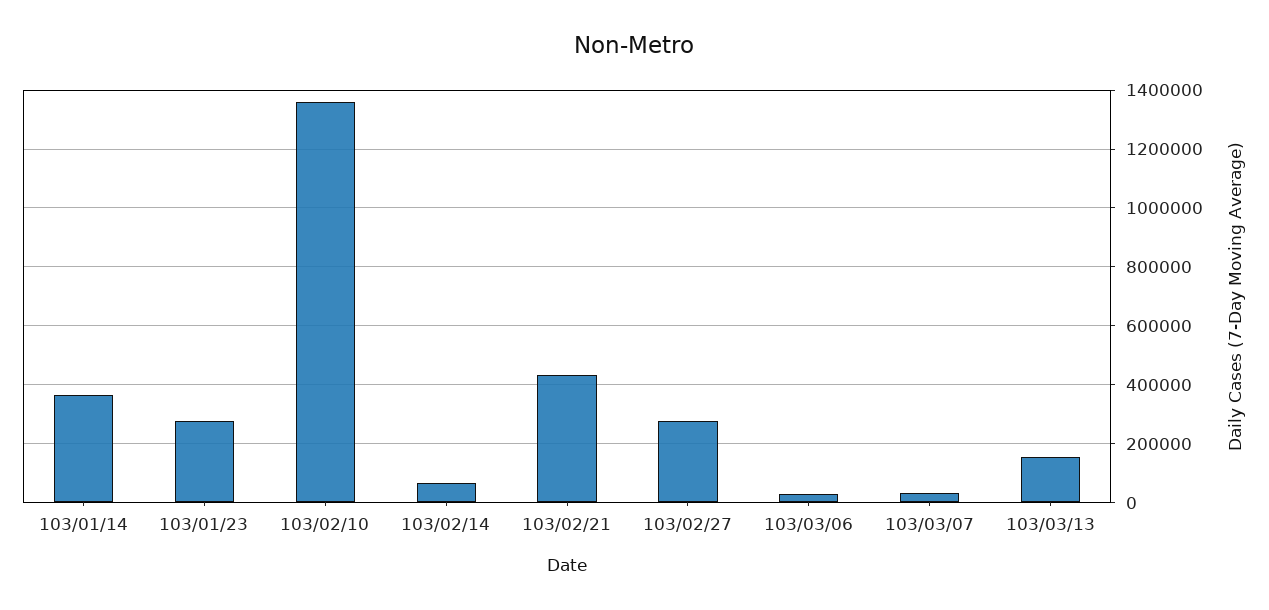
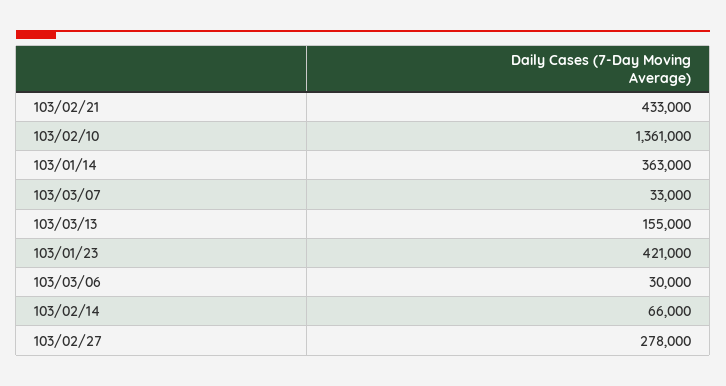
  {
    "103/01/14": 363000,
-   "103/01/23": 275000,
+   "103/01/23": 421000,
    "103/02/10": 1361000,
    "103/02/14": 66000,
    "103/02/21": 433000,
    "103/02/27": 278000,
    "103/03/06": 30000,
    "103/03/07": 33000,
    "103/03/13": 155000
  }

